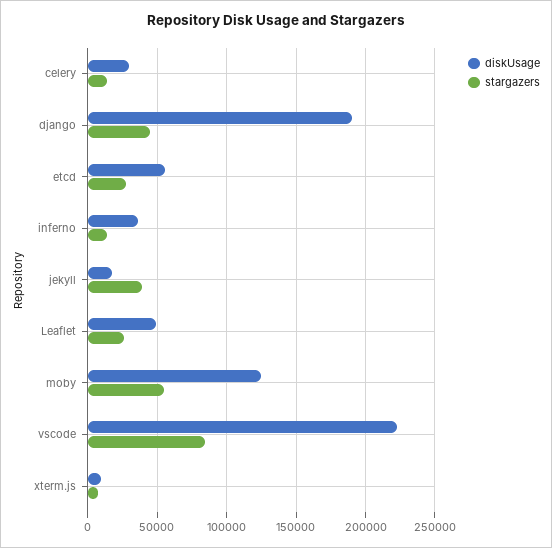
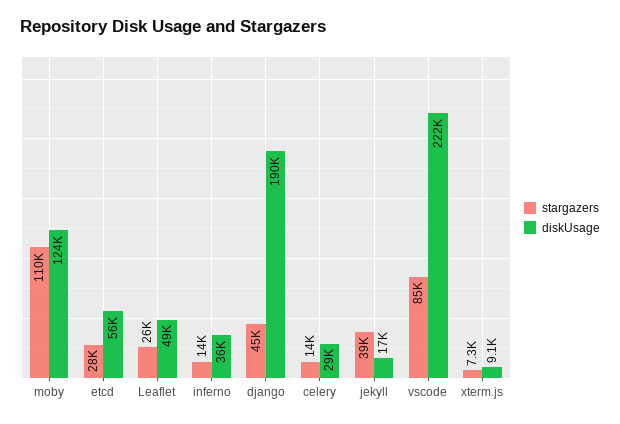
  {
    "diskUsage": {
      "celery": 29000,
      "django": 190000,
      "etcd": 56000,
      "inferno": 36000,
      "jekyll": 17000,
      "Leaflet": 49000,
      "moby": 124000,
      "vscode": 222000,
      "xterm.js": 9100
    },
    "stargazers": {
      "celery": 14000,
      "django": 45000,
      "etcd": 28000,
      "inferno": 14000,
      "jekyll": 39000,
      "Leaflet": 26000,
-     "moby": 55000,
+     "moby": 110000,
      "vscode": 85000,
      "xterm.js": 7300
    }
  }

